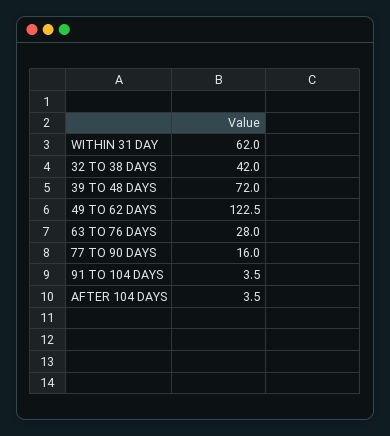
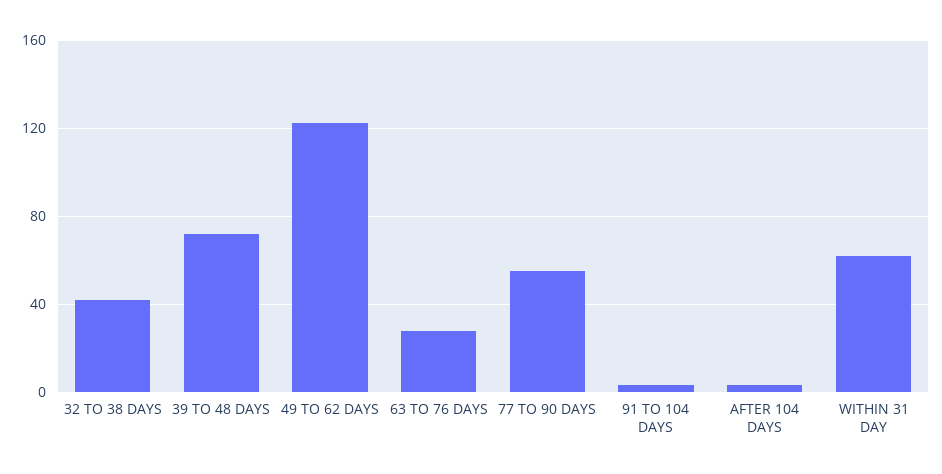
  {
    "WITHIN 31 DAY": 62,
    "32 TO 38 DAYS": 42,
    "39 TO 48 DAYS": 72,
    "49 TO 62 DAYS": 122.5,
    "63 TO 76 DAYS": 28,
-   "77 TO 90 DAYS": 16,
+   "77 TO 90 DAYS": 55,
    "91 TO 104 DAYS": 3.5,
    "AFTER 104 DAYS": 3.5
  }

